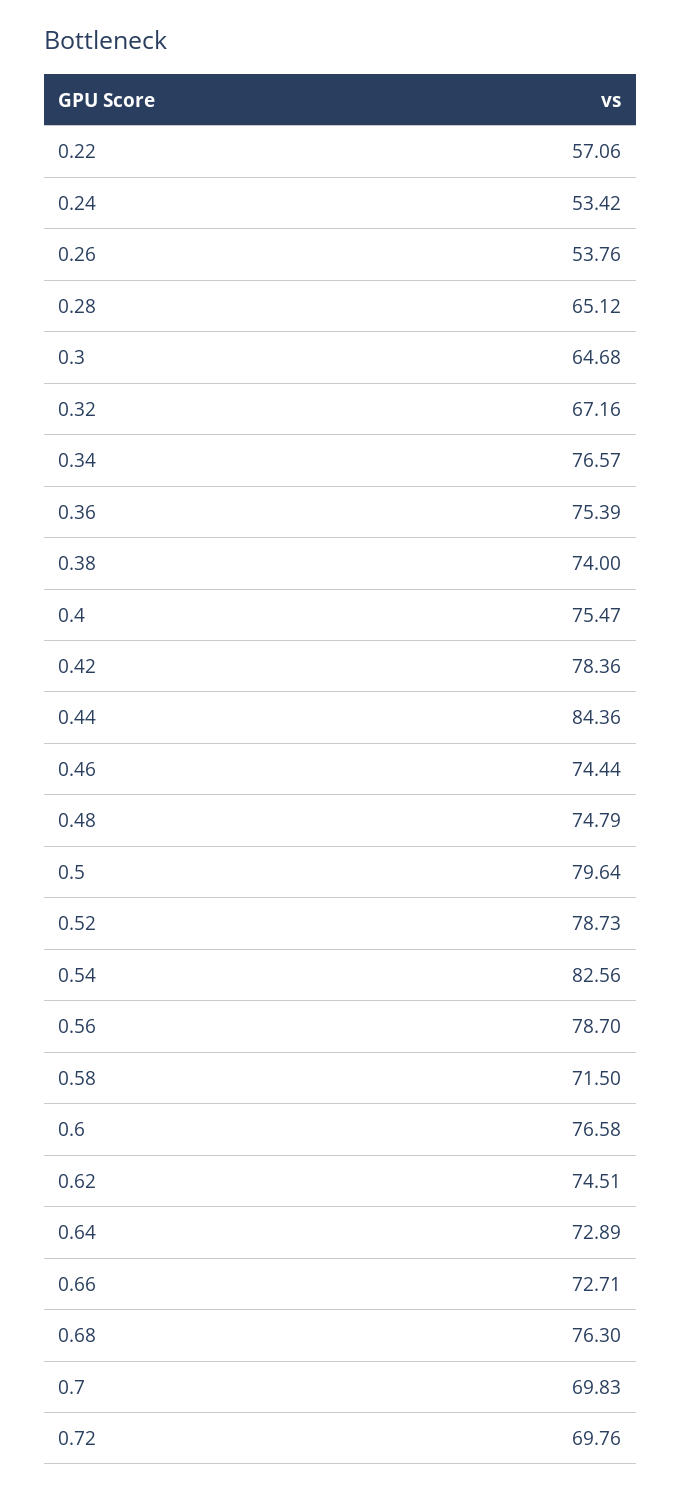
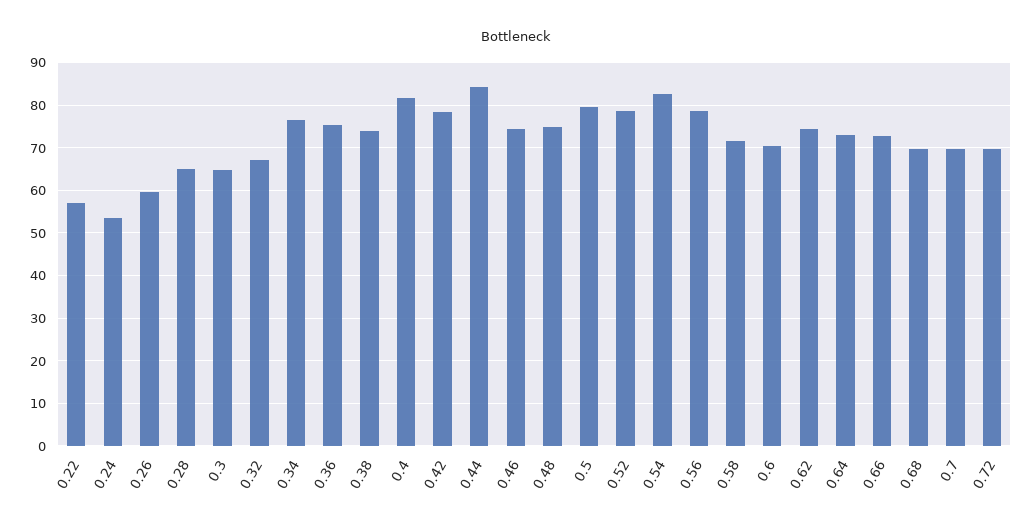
  {
    "0.22": 57.06,
    "0.24": 53.42,
-   "0.26": 53.76,
+   "0.26": 60,
    "0.28": 65.12,
    "0.3": 64.68,
    "0.32": 67.16,
    "0.34": 76.57,
    "0.36": 75.39,
    "0.38": 74,
-   "0.4": 75.47,
+   "0.4": 82,
    "0.42": 78.36,
    "0.44": 84.36,
    "0.46": 74.44,
    "0.48": 74.79,
    "0.5": 79.64,
    "0.52": 78.73,
    "0.54": 82.56,
    "0.56": 78.7,
    "0.58": 71.5,
-   "0.6": 76.58,
+   "0.6": 70,
    "0.62": 74.51,
    "0.64": 72.89,
    "0.66": 72.71,
-   "0.68": 76.3,
+   "0.68": 70,
    "0.7": 69.83,
    "0.72": 69.76
  }

